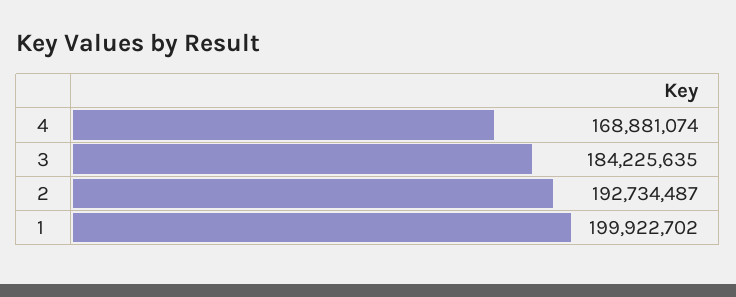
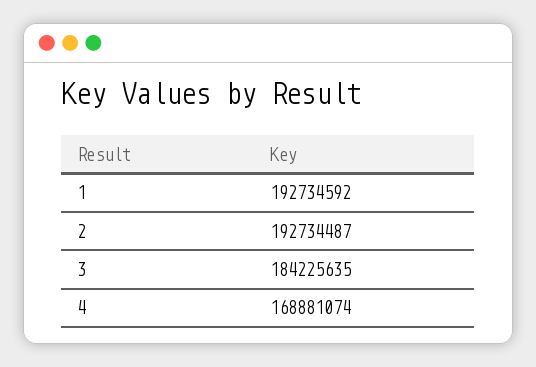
  {
    "4": 168881074,
    "3": 184225635,
    "2": 192734487,
-   "1": 199922702
+   "1": 192734592
  }

